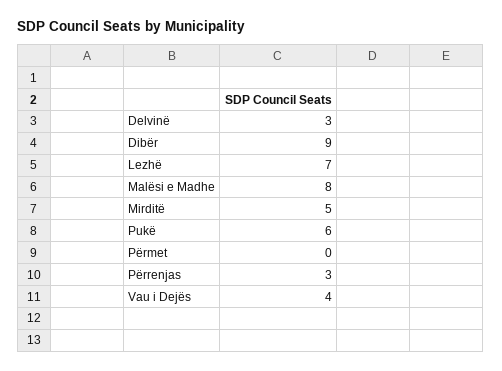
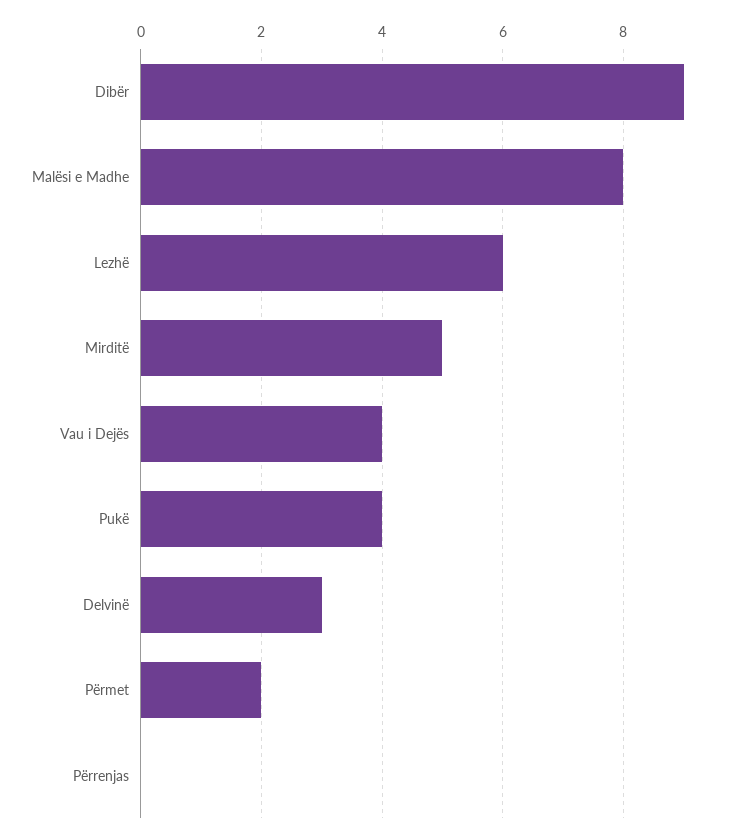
  {
    "Delvinë": 3,
    "Dibër": 9,
-   "Lezhë": 7,
+   "Lezhë": 6,
    "Malësi e Madhe": 8,
    "Mirditë": 5,
-   "Pukë": 6,
+   "Pukë": 4,
-   "Përmet": 0,
+   "Përmet": 2,
-   "Përrenjas": 3,
+   "Përrenjas": 0,
    "Vau i Dejës": 4
  }

